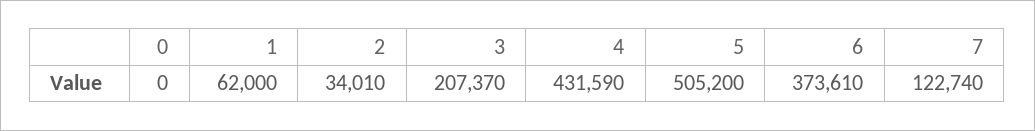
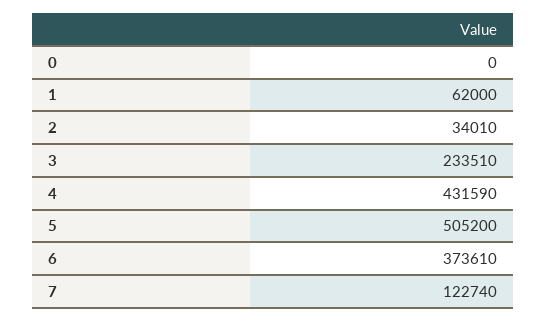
  {
    "0": 0,
    "1": 62000,
    "2": 34010,
-   "3": 207370,
+   "3": 233510,
    "4": 431590,
    "5": 505200,
    "6": 373610,
    "7": 122740
  }

